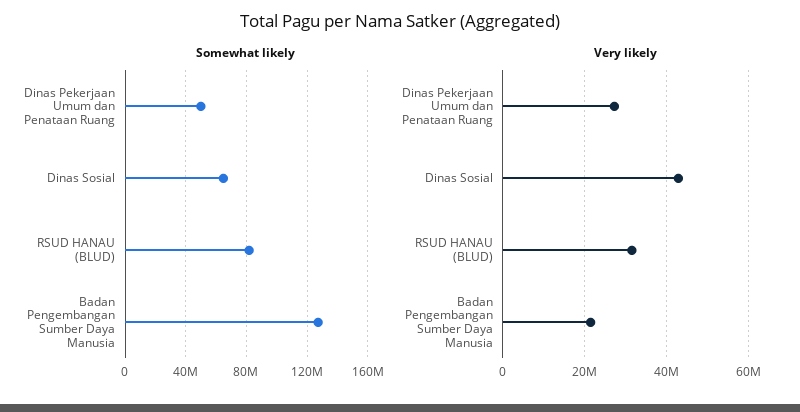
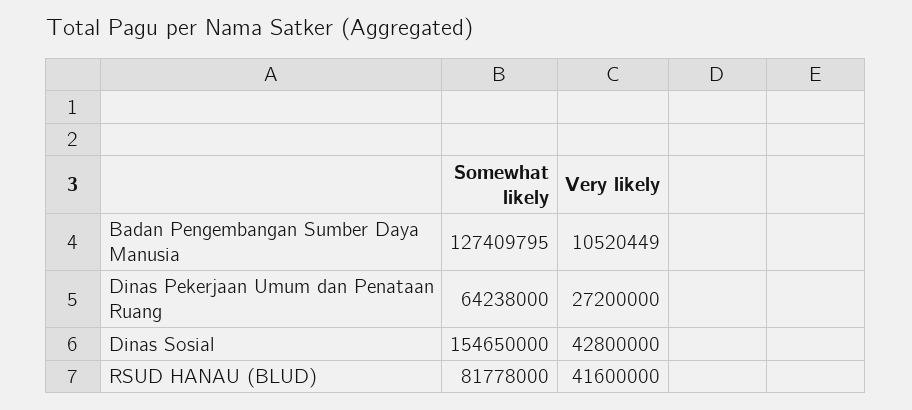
  {
    "Somewhat likely": {
-     "Dinas Pekerjaan Umum dan Penataan Ruang": 50000000,
+     "Dinas Pekerjaan Umum dan Penataan Ruang": 64238000,
-     "Dinas Sosial": 65000000,
+     "Dinas Sosial": 154650000,
      "RSUD HANAU (BLUD)": 81778000,
      "Badan Pengembangan Sumber Daya Manusia": 127409795
    },
    "Very likely": {
      "Dinas Pekerjaan Umum dan Penataan Ruang": 27200000,
      "Dinas Sosial": 42800000,
-     "RSUD HANAU (BLUD)": 32000000,
+     "RSUD HANAU (BLUD)": 41600000,
-     "Badan Pengembangan Sumber Daya Manusia": 22000000
+     "Badan Pengembangan Sumber Daya Manusia": 10520449
    }
  }

